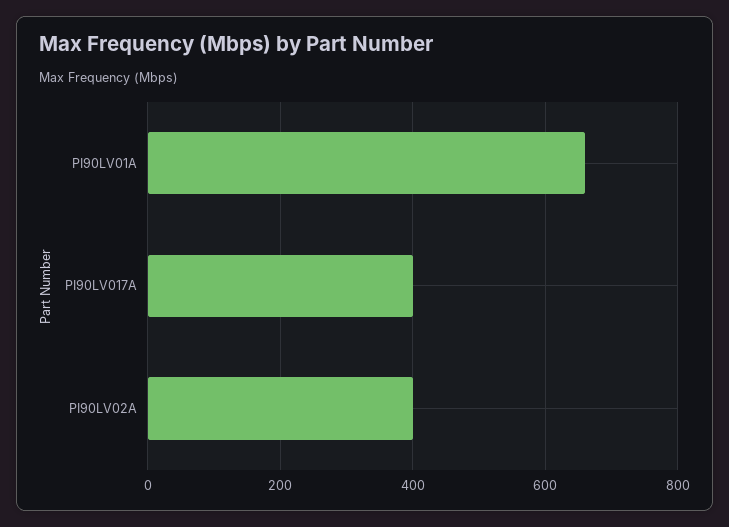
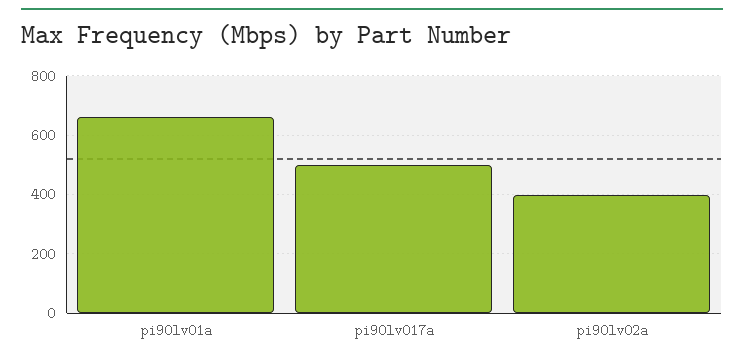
  {
    "PI90LV01A": 660,
-   "PI90LV017A": 400,
+   "PI90LV017A": 500,
    "PI90LV02A": 400
  }

